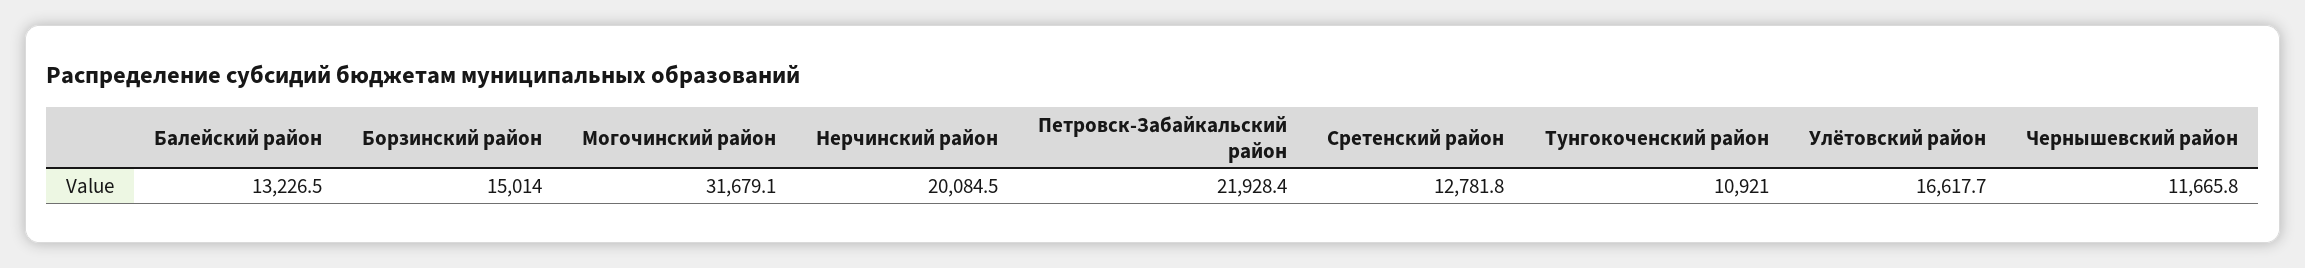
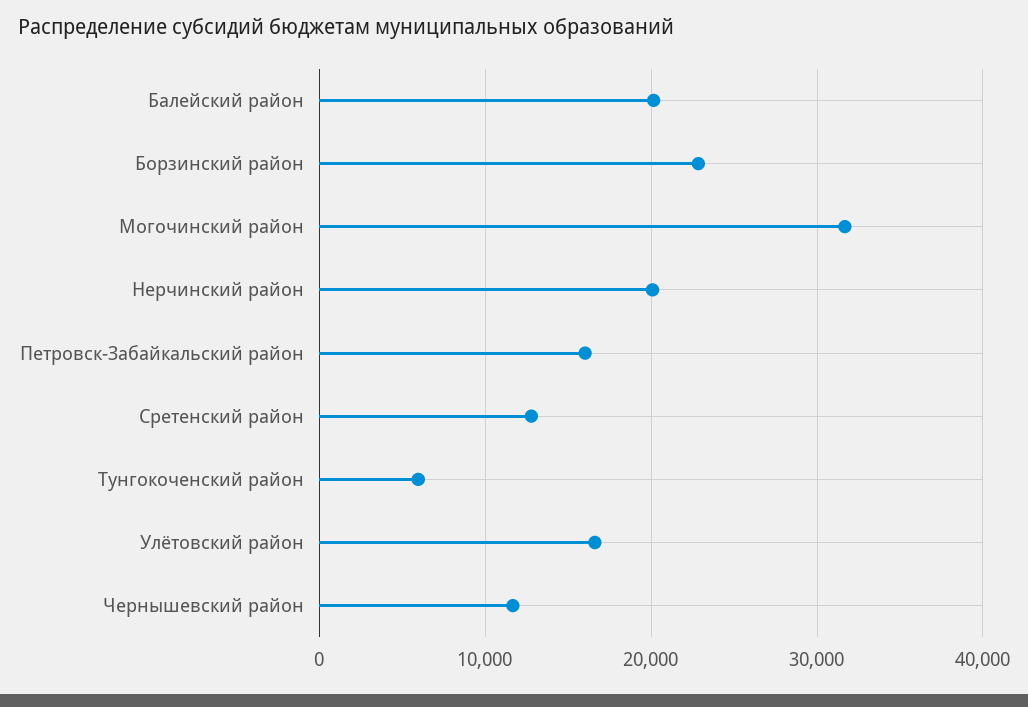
  {
-   "Балейский район": 13226.5,
+   "Балейский район": 20000,
-   "Борзинский район": 15014,
+   "Борзинский район": 23000,
    "Могочинский район": 31679.1,
    "Нерчинский район": 20084.5,
-   "Петровск-Забайкальский район": 21928.4,
+   "Петровск-Забайкальский район": 16000,
    "Сретенский район": 12781.8,
-   "Тунгокоченский район": 10921,
+   "Тунгокоченский район": 6000,
    "Улётовский район": 16617.7,
    "Чернышевский район": 11665.8
  }

